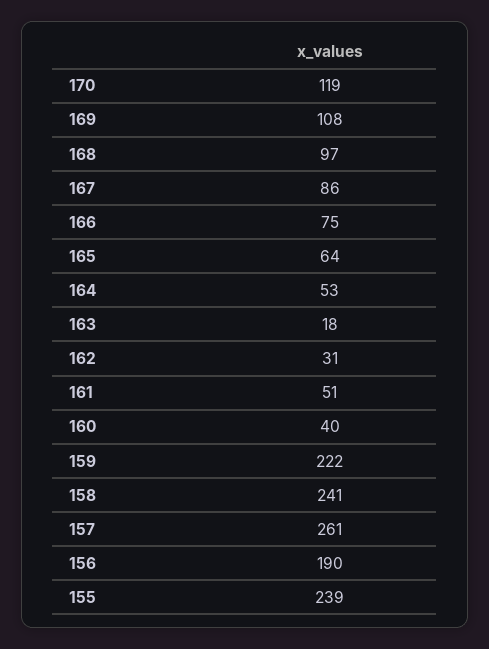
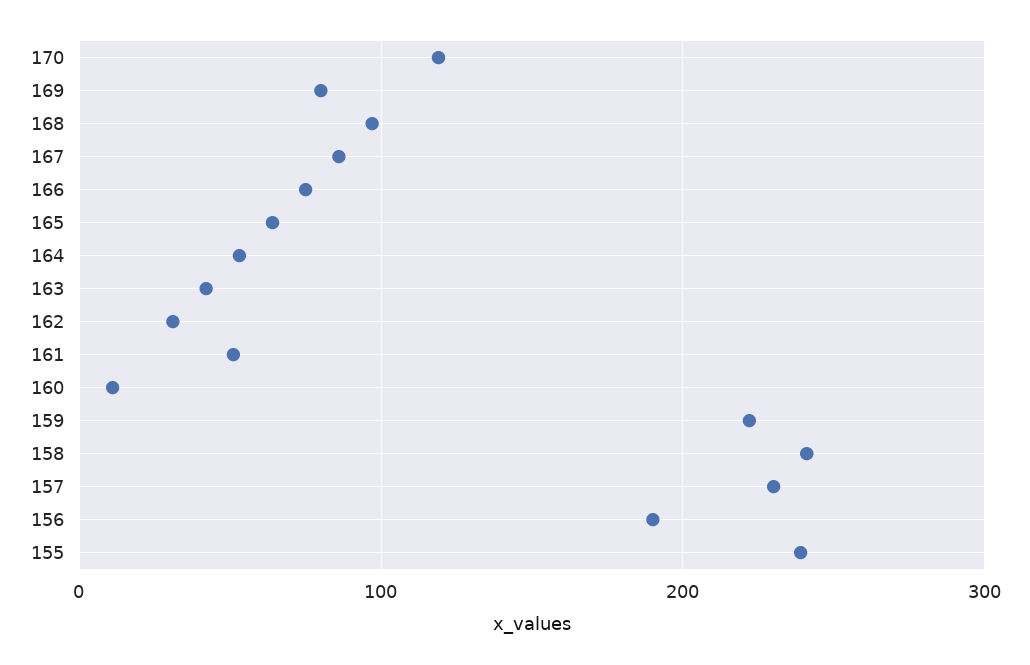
  {
    "170": 119,
-   "169": 108,
+   "169": 80,
    "168": 97,
    "167": 86,
    "166": 75,
    "165": 64,
    "164": 53,
-   "163": 18,
+   "163": 40,
    "162": 31,
    "161": 51,
-   "160": 40,
+   "160": 10,
    "159": 222,
    "158": 241,
-   "157": 261,
+   "157": 230,
    "156": 190,
    "155": 239
  }

